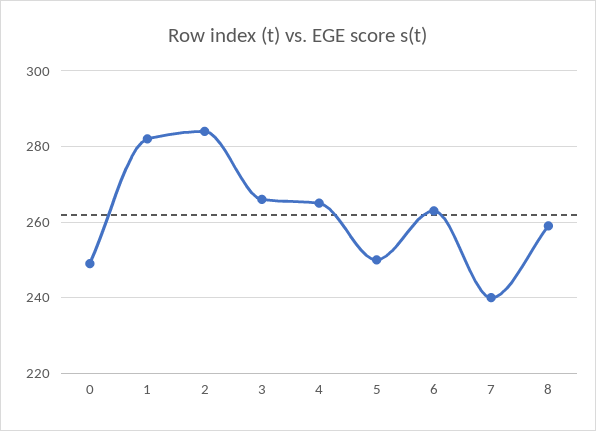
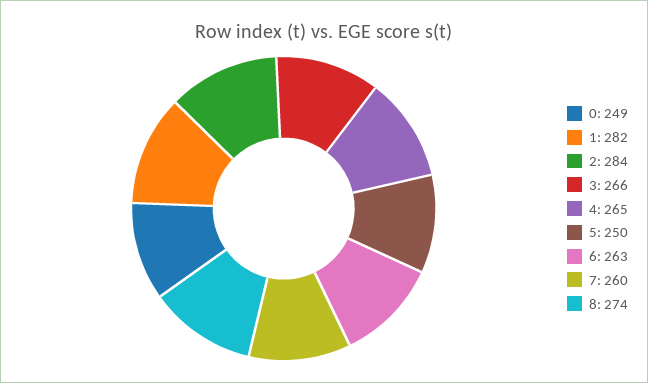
  {
    "0": 249,
    "1": 282,
    "2": 284,
    "3": 266,
    "4": 265,
    "5": 250,
    "6": 263,
-   "7": 240,
+   "7": 260,
-   "8": 260
+   "8": 274
  }

